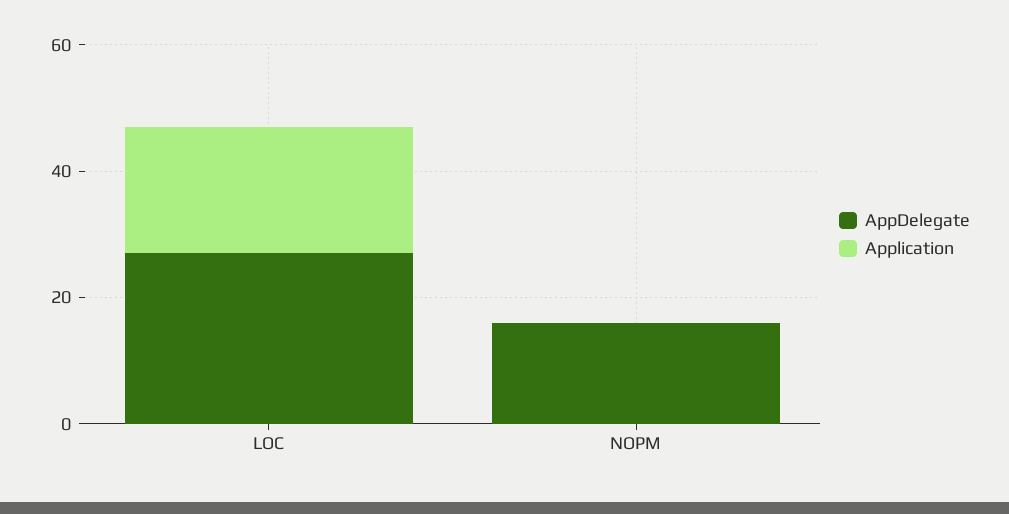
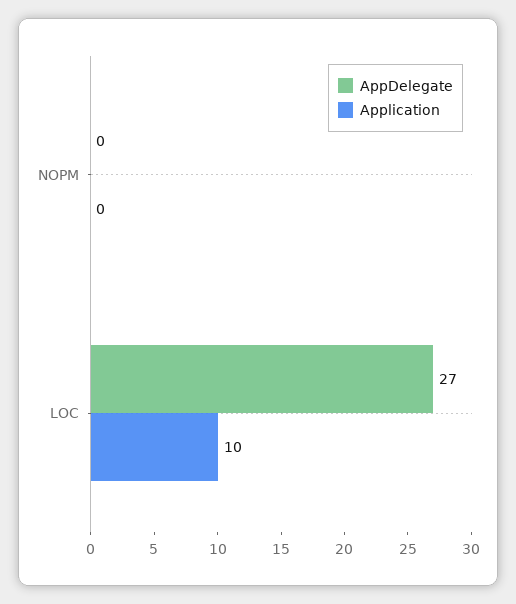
  {
    "AppDelegate": {
      "LOC": 27,
-     "NOPM": 15
+     "NOPM": 0
    },
    "Application": {
-     "LOC": 20,
+     "LOC": 10,
      "NOPM": 0
    }
  }

